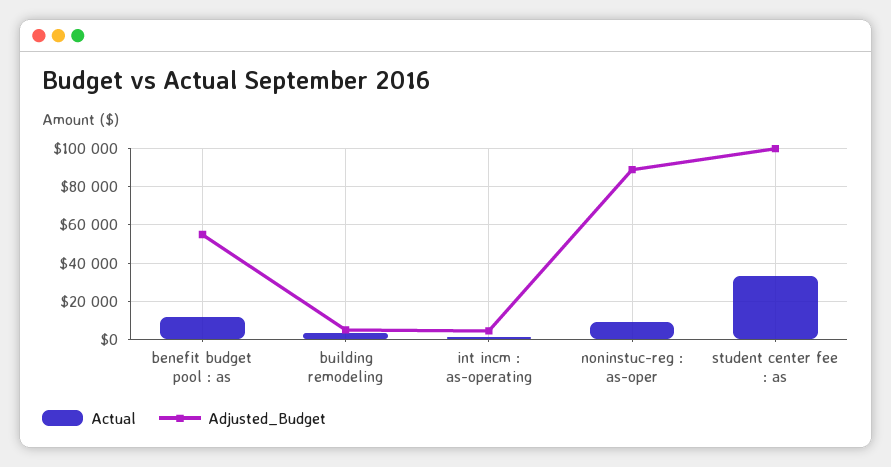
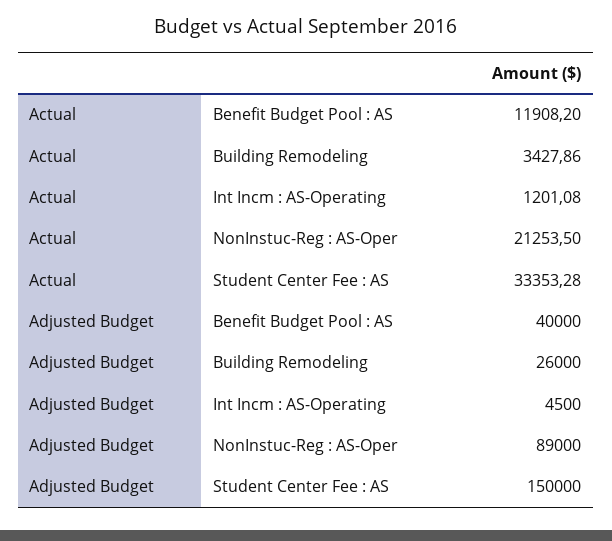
  {
    "Actual": {
      "benefit budget pool : as": 11908.2,
      "building remodeling": 3427.86,
      "int incm : as-operating": 1201.08,
-     "noninstuc-reg : as-oper": 10000,
+     "noninstuc-reg : as-oper": 21253.5,
      "student center fee : as": 33353.28
    },
    "Adjusted_Budget": {
-     "benefit budget pool : as": 55000,
+     "benefit budget pool : as": 40000,
-     "building remodeling": 5000,
+     "building remodeling": 26000,
      "int incm : as-operating": 4500,
      "noninstuc-reg : as-oper": 89000,
-     "student center fee : as": 100000
+     "student center fee : as": 150000
    }
  }

